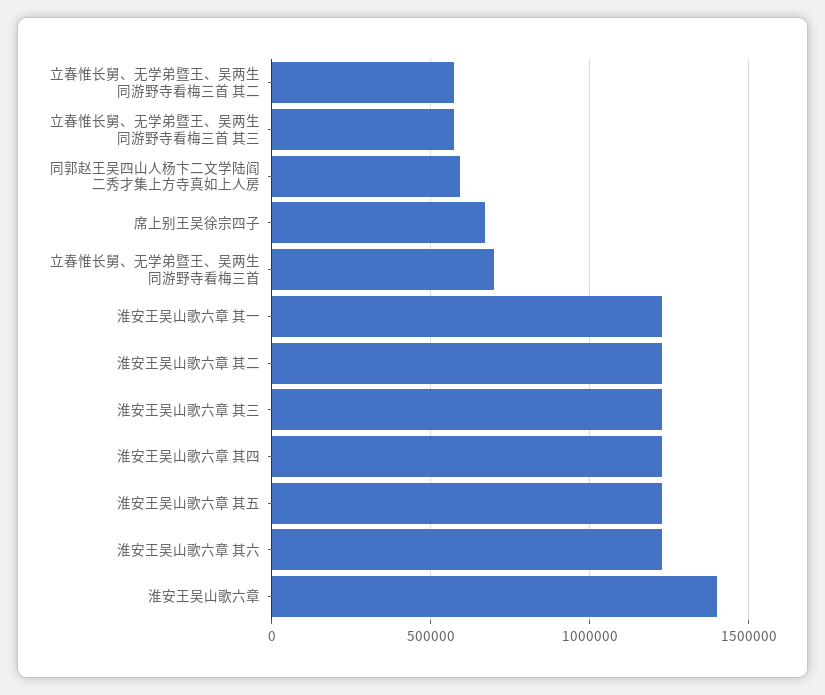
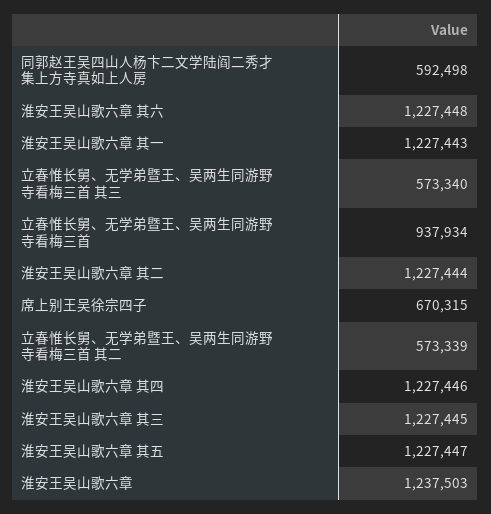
  {
    "立春惟长舅、无学弟暨王、吴两生同游野寺看梅三首 其二": 573339,
    "立春惟长舅、无学弟暨王、吴两生同游野寺看梅三首 其三": 573340,
    "同郭赵王吴四山人杨卞二文学陆阎二秀才集上方寺真如上人房": 592498,
    "席上别王吴徐宗四子": 670315,
-   "立春惟长舅、无学弟暨王、吴两生同游野寺看梅三首": 700000,
+   "立春惟长舅、无学弟暨王、吴两生同游野寺看梅三首": 937934,
    "淮安王吴山歌六章 其一": 1227443,
    "淮安王吴山歌六章 其二": 1227444,
    "淮安王吴山歌六章 其三": 1227445,
    "淮安王吴山歌六章 其四": 1227446,
    "淮安王吴山歌六章 其五": 1227447,
    "淮安王吴山歌六章 其六": 1227448,
-   "淮安王吴山歌六章": 1400000
+   "淮安王吴山歌六章": 1237503
  }

